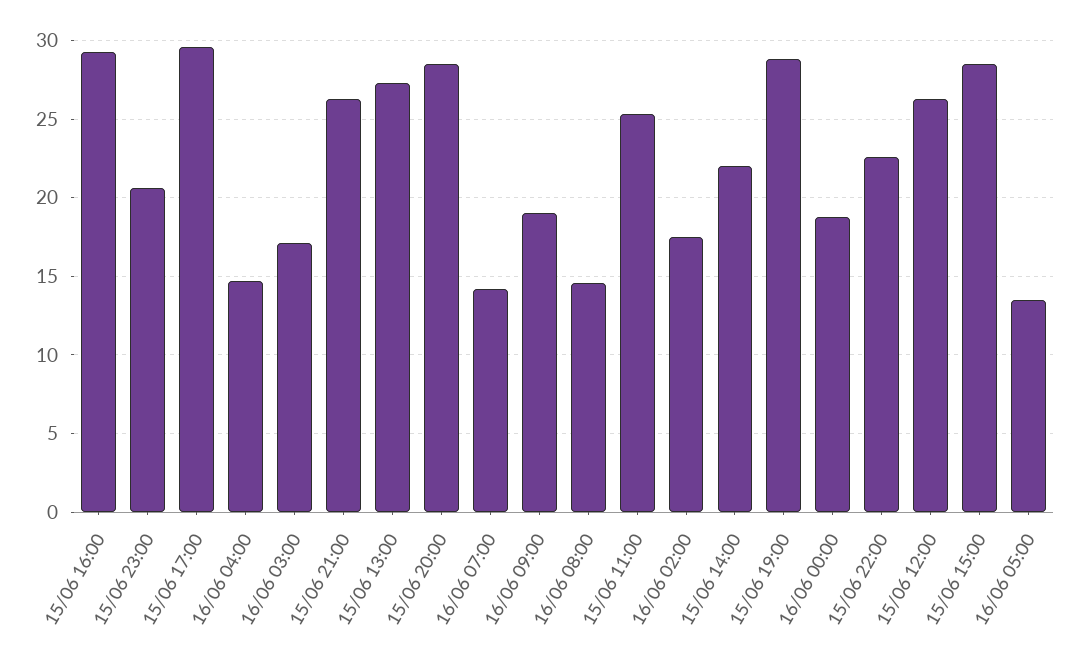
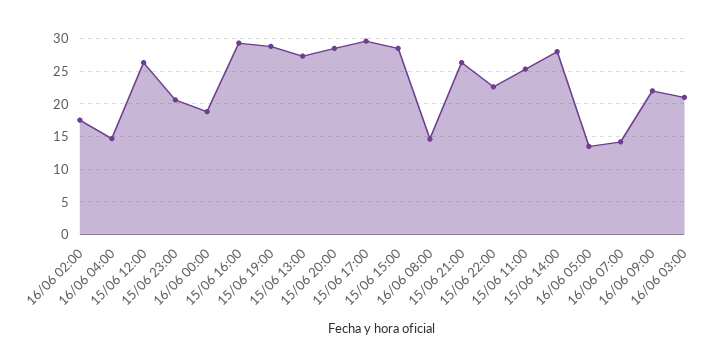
  {
    "15/06 16:00": 29.5,
    "15/06 23:00": 20.5,
    "15/06 17:00": 29.5,
    "16/06 04:00": 14.5,
-   "16/06 03:00": 17,
+   "16/06 03:00": 21,
    "15/06 21:00": 26.5,
    "15/06 13:00": 27.5,
    "15/06 20:00": 28.5,
    "16/06 07:00": 14,
-   "16/06 09:00": 19,
+   "16/06 09:00": 22,
    "16/06 08:00": 14.5,
    "15/06 11:00": 25.5,
    "16/06 02:00": 17.5,
-   "15/06 14:00": 22,
+   "15/06 14:00": 28,
    "15/06 19:00": 29,
    "16/06 00:00": 19,
    "15/06 22:00": 22.5,
    "15/06 12:00": 26.5,
    "15/06 15:00": 28.5,
    "16/06 05:00": 13.5
  }

